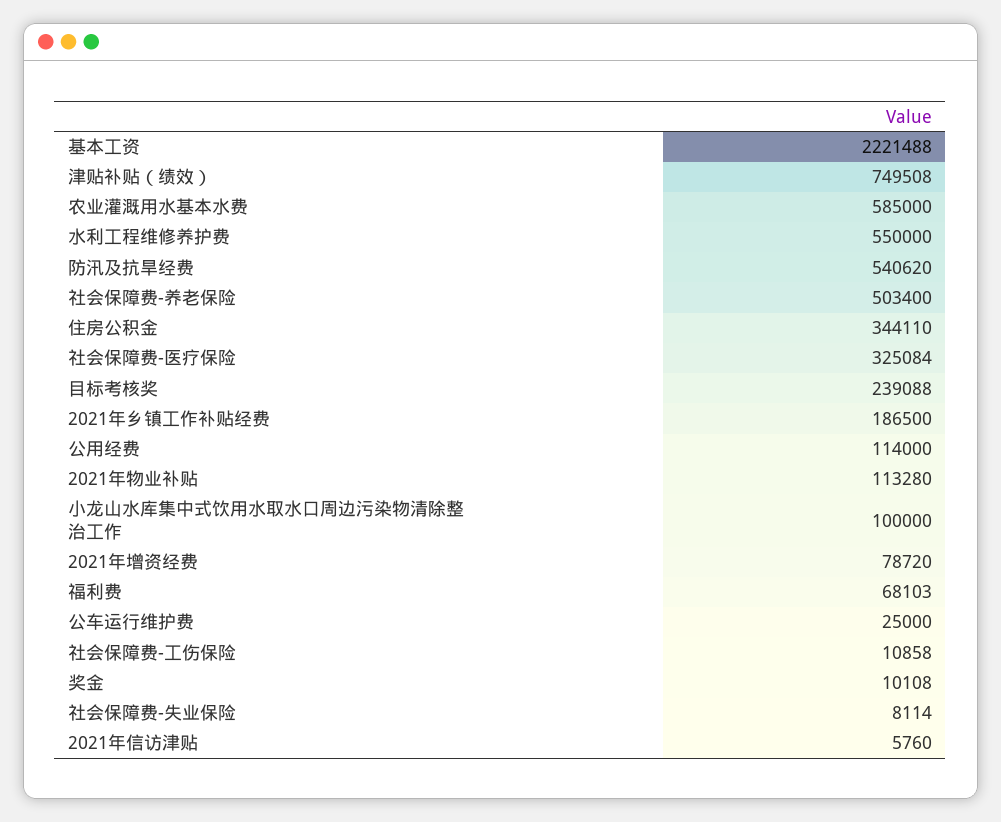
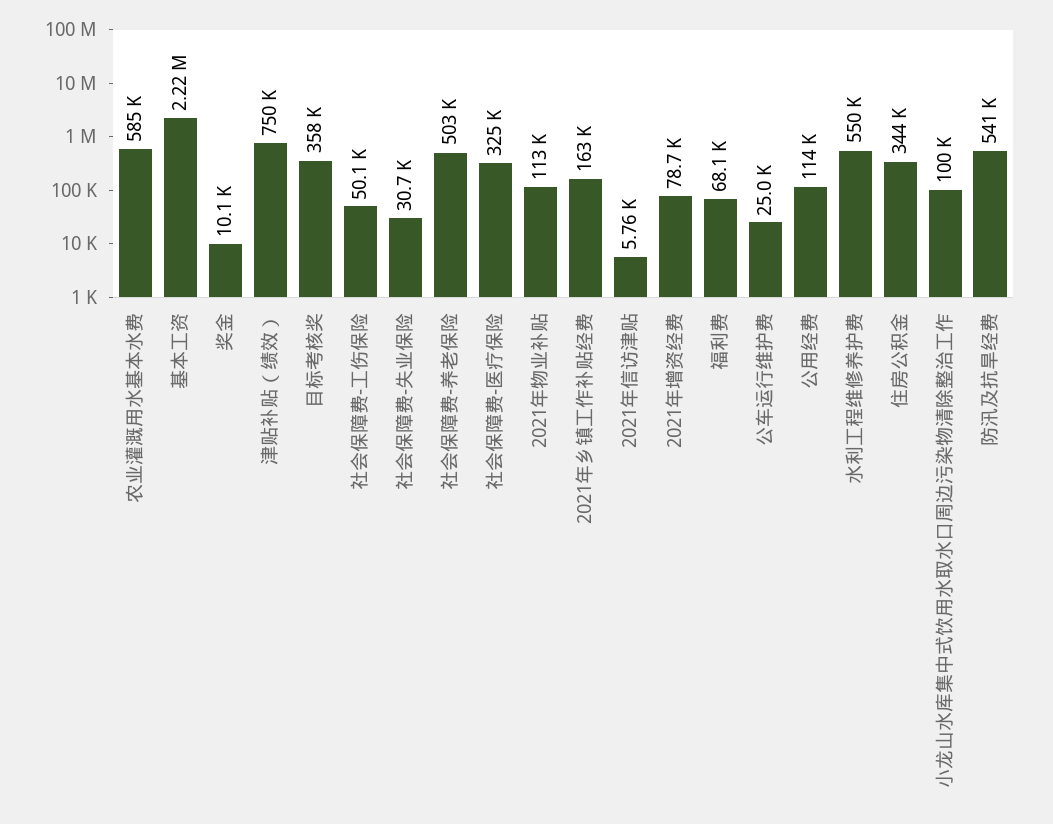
  {
    "基本工资": 2221488,
    "津贴补贴（绩效）": 749508,
    "农业灌溉用水基本水费": 585000,
    "水利工程维修养护费": 550000,
    "防汛及抗旱经费": 540620,
    "社会保障费-养老保险": 503400,
    "住房公积金": 344110,
    "社会保障费-医疗保险": 325084,
-   "目标考核奖": 239088,
+   "目标考核奖": 358000,
-   "2021年乡镇工作补贴经费": 186500,
+   "2021年乡镇工作补贴经费": 163000,
    "公用经费": 114000,
    "2021年物业补贴": 113280,
    "小龙山水库集中式饮用水取水口周边污染物清除整治工作": 100000,
    "2021年增资经费": 78720,
    "福利费": 68103,
    "公车运行维护费": 25000,
-   "社会保障费-工伤保险": 10858,
+   "社会保障费-工伤保险": 50100,
    "奖金": 10108,
-   "社会保障费-失业保险": 8114,
+   "社会保障费-失业保险": 30700,
    "2021年信访津贴": 5760
  }

